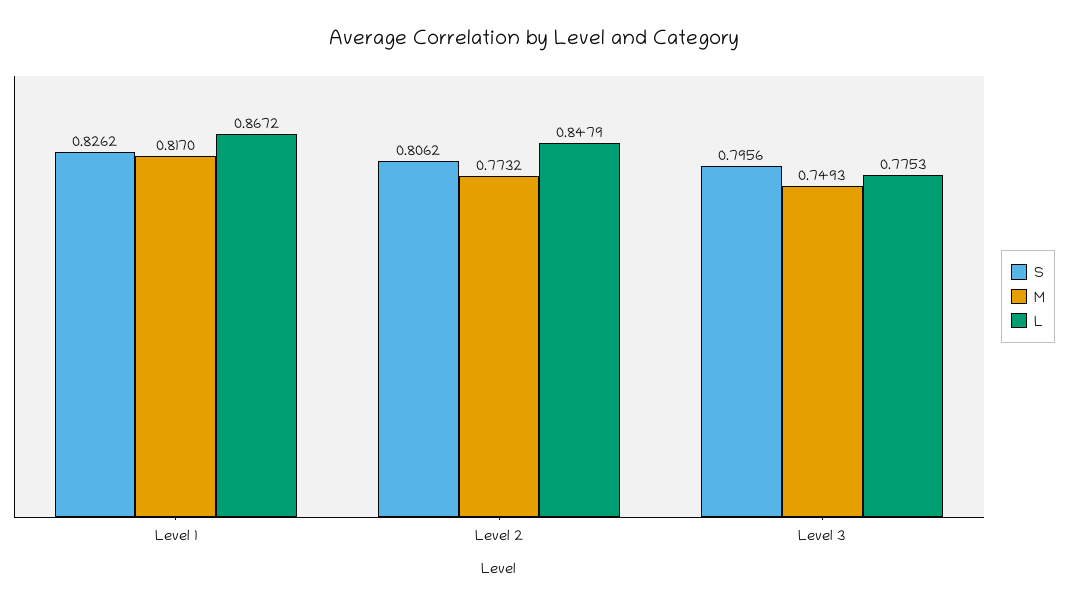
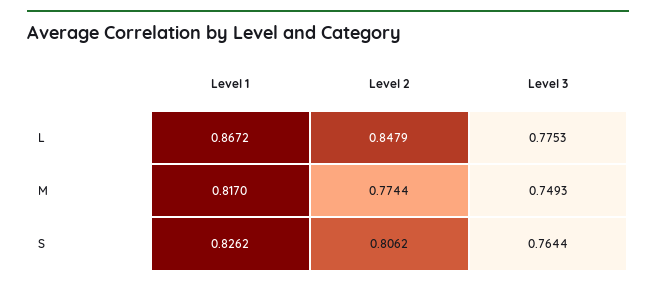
  {
    "S": {
      "Level 1": 0.8262,
      "Level 2": 0.8062,
-     "Level 3": 0.7956
+     "Level 3": 0.7644
    },
    "M": {
      "Level 1": 0.817,
-     "Level 2": 0.7732,
+     "Level 2": 0.7744,
      "Level 3": 0.7493
    },
    "L": {
      "Level 1": 0.8672,
      "Level 2": 0.8479,
      "Level 3": 0.7753
    }
  }

